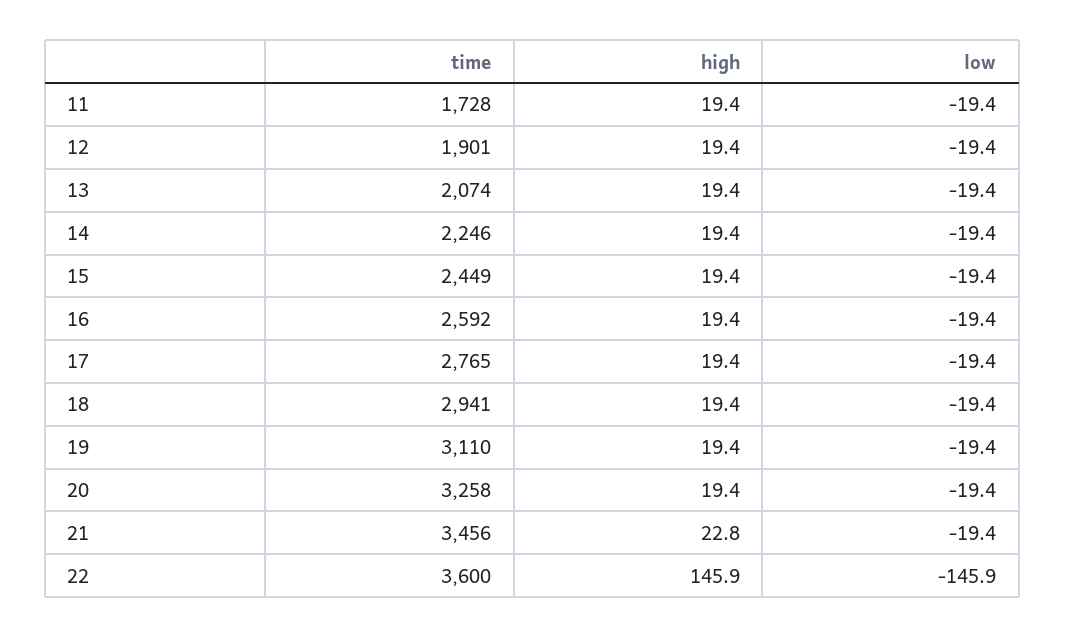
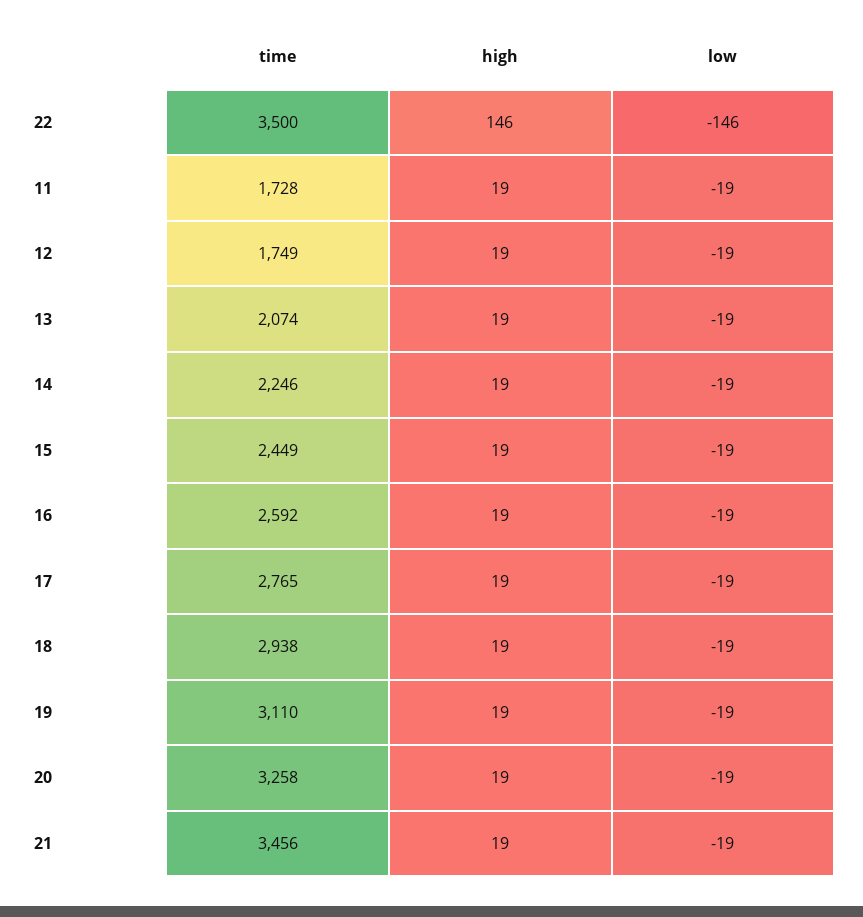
  {
    "time": {
      "11": 1728,
-     "12": 1901,
+     "12": 1749,
      "13": 2074,
      "14": 2246,
      "15": 2449,
      "16": 2592,
      "17": 2765,
-     "18": 2941,
+     "18": 2938,
      "19": 3110,
      "20": 3258,
      "21": 3456,
-     "22": 3600
+     "22": 3500
    },
    "high": {
      "11": 19.4,
      "12": 19.4,
      "13": 19.4,
      "14": 19.4,
      "15": 19.4,
      "16": 19.4,
      "17": 19.4,
      "18": 19.4,
      "19": 19.4,
      "20": 19.4,
-     "21": 22.8,
+     "21": 19,
      "22": 145.9
    },
    "low": {
      "11": -19.4,
      "12": -19.4,
      "13": -19.4,
      "14": -19.4,
      "15": -19.4,
      "16": -19.4,
      "17": -19.4,
      "18": -19.4,
      "19": -19.4,
      "20": -19.4,
      "21": -19.4,
      "22": -145.9
    }
  }

